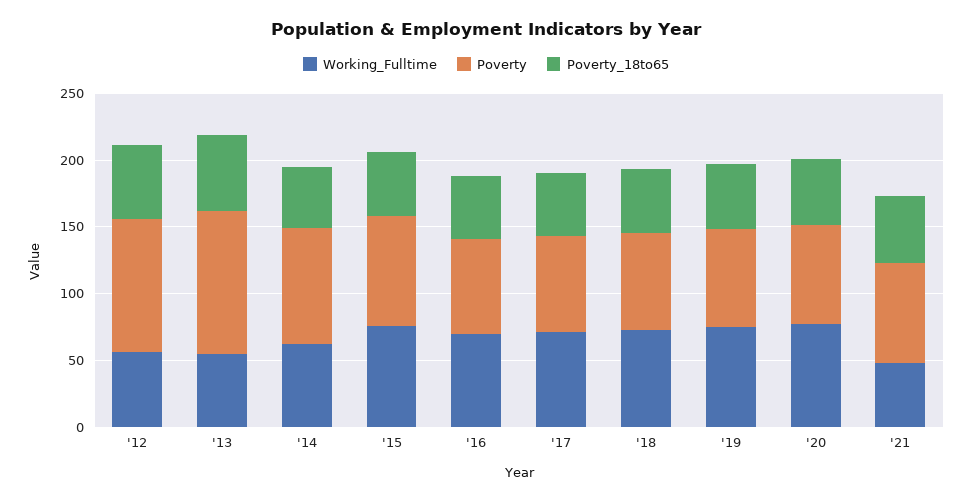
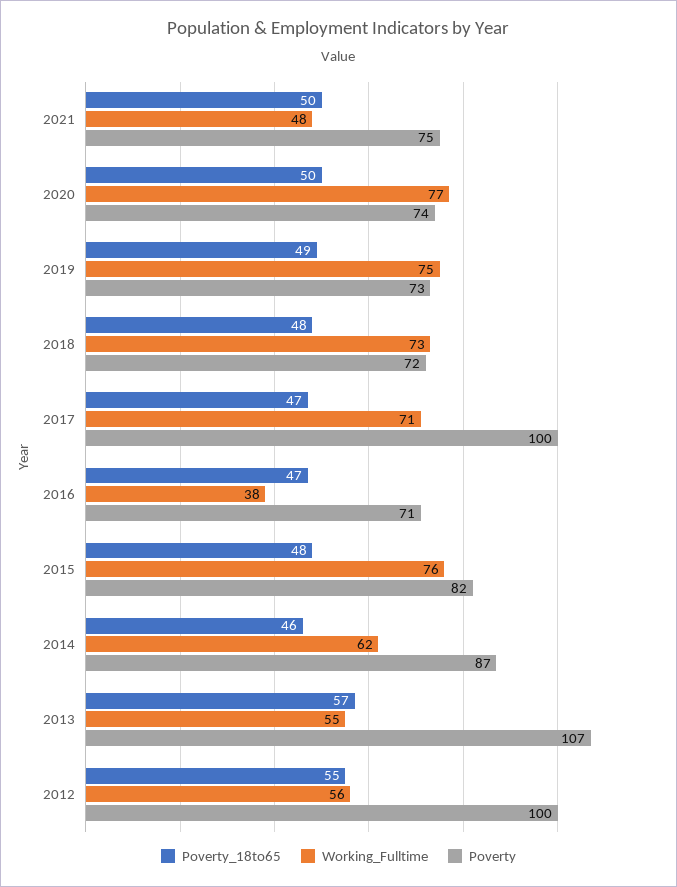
  {
    "Working_Fulltime": {
      "'12": 56,
      "'13": 55,
      "'14": 62,
      "'15": 76,
-     "'16": 70,
+     "'16": 38,
      "'17": 71,
      "'18": 73,
      "'19": 75,
      "'20": 77,
      "'21": 48
    },
    "Poverty": {
      "'12": 100,
      "'13": 107,
      "'14": 87,
      "'15": 82,
      "'16": 71,
-     "'17": 70,
+     "'17": 100,
      "'18": 72,
      "'19": 73,
      "'20": 74,
      "'21": 75
    },
    "Poverty_18to65": {
      "'12": 55,
      "'13": 57,
      "'14": 46,
      "'15": 48,
      "'16": 47,
      "'17": 47,
      "'18": 48,
      "'19": 49,
      "'20": 50,
      "'21": 50
    }
  }

